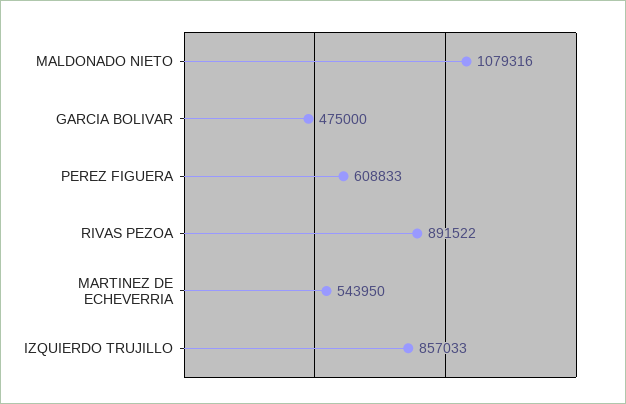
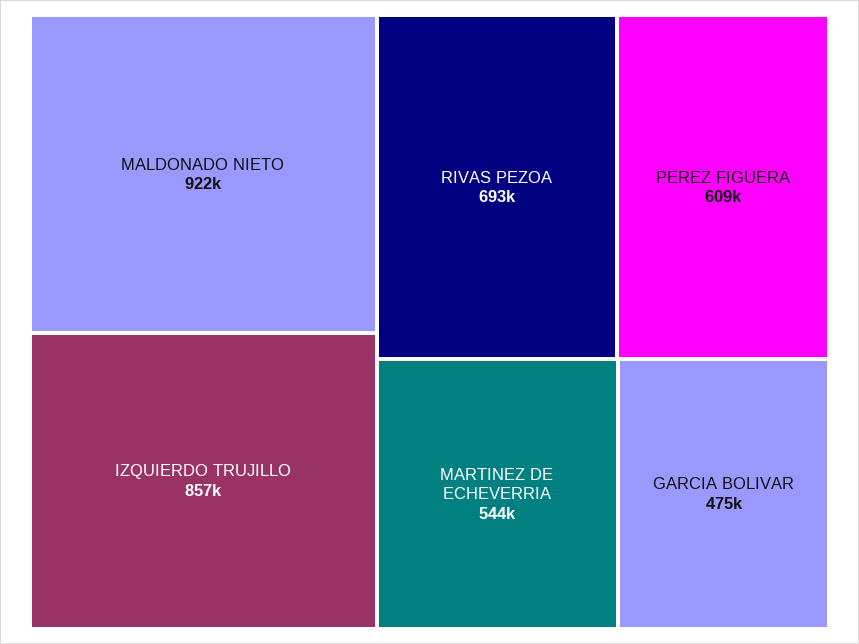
  {
-   "MALDONADO NIETO": 1079316,
+   "MALDONADO NIETO": 922000,
    "GARCIA BOLIVAR": 475000,
    "PEREZ FIGUERA": 608833,
-   "RIVAS PEZOA": 891522,
+   "RIVAS PEZOA": 693000,
    "MARTINEZ DE ECHEVERRIA": 543950,
    "IZQUIERDO TRUJILLO": 857033
  }

